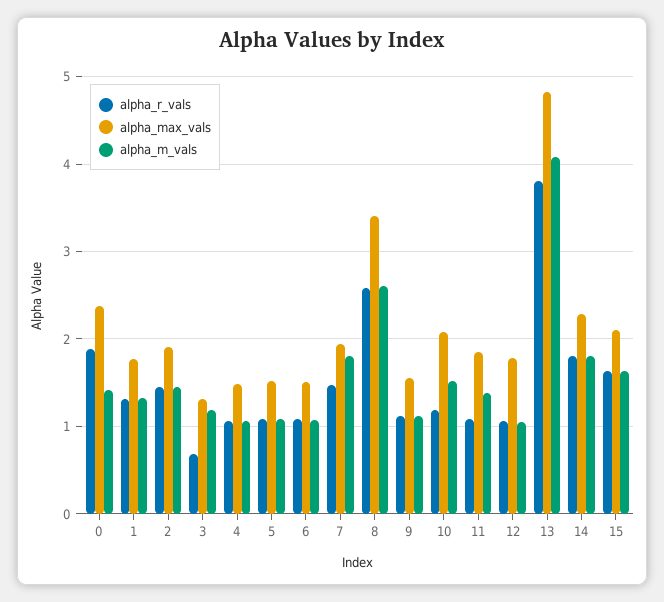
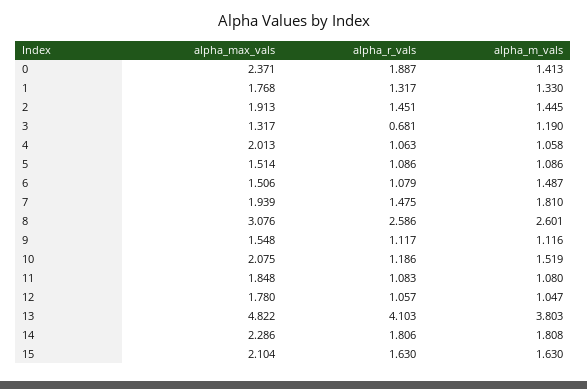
  {
    "alpha_r_vals": {
      "0": 1.887,
      "1": 1.317,
      "2": 1.451,
      "3": 0.681,
      "4": 1.063,
      "5": 1.086,
      "6": 1.079,
      "7": 1.475,
      "8": 2.586,
      "9": 1.117,
      "10": 1.186,
      "11": 1.083,
      "12": 1.057,
-     "13": 3.8,
+     "13": 4.103,
      "14": 1.806,
      "15": 1.63
    },
    "alpha_max_vals": {
      "0": 2.371,
      "1": 1.768,
      "2": 1.913,
      "3": 1.317,
-     "4": 1.5,
+     "4": 2.013,
      "5": 1.514,
      "6": 1.506,
      "7": 1.939,
-     "8": 3.4,
+     "8": 3.076,
      "9": 1.548,
      "10": 2.075,
      "11": 1.848,
      "12": 1.78,
      "13": 4.822,
      "14": 2.286,
      "15": 2.104
    },
    "alpha_m_vals": {
      "0": 1.413,
      "1": 1.33,
      "2": 1.445,
      "3": 1.19,
      "4": 1.058,
      "5": 1.086,
-     "6": 1.1,
+     "6": 1.487,
      "7": 1.81,
      "8": 2.601,
      "9": 1.116,
      "10": 1.519,
-     "11": 1.4,
+     "11": 1.08,
      "12": 1.047,
-     "13": 4.1,
+     "13": 3.803,
      "14": 1.808,
      "15": 1.63
    }
  }

